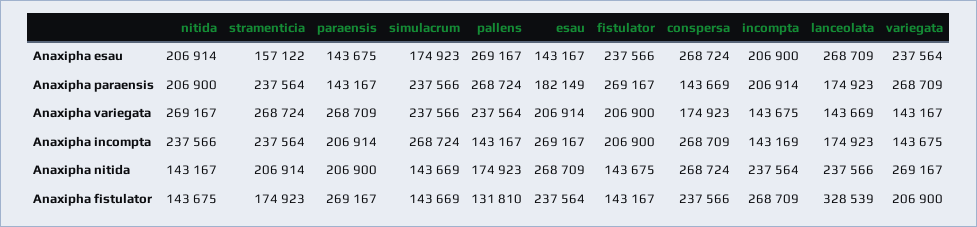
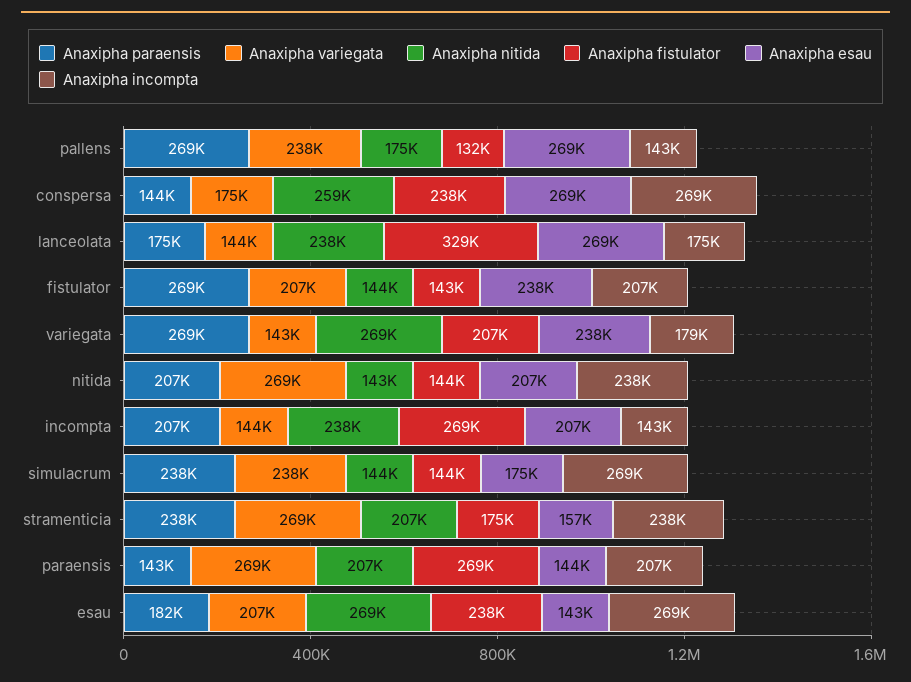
  {
    "Anaxipha esau": {
      "nitida": 206914,
      "stramenticia": 157122,
      "paraensis": 143675,
      "simulacrum": 174923,
      "pallens": 269167,
      "esau": 143167,
      "fistulator": 237566,
      "conspersa": 268724,
      "incompta": 206900,
      "lanceolata": 268709,
      "variegata": 237564
    },
    "Anaxipha paraensis": {
      "nitida": 206900,
      "stramenticia": 237564,
      "paraensis": 143167,
      "simulacrum": 237566,
      "pallens": 268724,
      "esau": 182149,
      "fistulator": 269167,
      "conspersa": 143669,
      "incompta": 206914,
      "lanceolata": 174923,
      "variegata": 268709
    },
    "Anaxipha variegata": {
      "nitida": 269167,
      "stramenticia": 268724,
      "paraensis": 268709,
      "simulacrum": 237566,
      "pallens": 237564,
      "esau": 206914,
      "fistulator": 206900,
      "conspersa": 174923,
      "incompta": 143675,
      "lanceolata": 143669,
      "variegata": 143167
    },
    "Anaxipha incompta": {
      "nitida": 237566,
      "stramenticia": 237564,
      "paraensis": 206914,
      "simulacrum": 268724,
      "pallens": 143167,
      "esau": 269167,
      "fistulator": 206900,
      "conspersa": 268709,
      "incompta": 143169,
      "lanceolata": 174923,
-     "variegata": 143675
+     "variegata": 179000
    },
    "Anaxipha nitida": {
      "nitida": 143167,
      "stramenticia": 206914,
      "paraensis": 206900,
      "simulacrum": 143669,
      "pallens": 174923,
      "esau": 268709,
      "fistulator": 143675,
-     "conspersa": 268724,
+     "conspersa": 259000,
      "incompta": 237564,
      "lanceolata": 237566,
      "variegata": 269167
    },
    "Anaxipha fistulator": {
      "nitida": 143675,
      "stramenticia": 174923,
      "paraensis": 269167,
      "simulacrum": 143669,
      "pallens": 131810,
      "esau": 237564,
      "fistulator": 143167,
      "conspersa": 237566,
      "incompta": 268709,
      "lanceolata": 328539,
      "variegata": 206900
    }
  }

